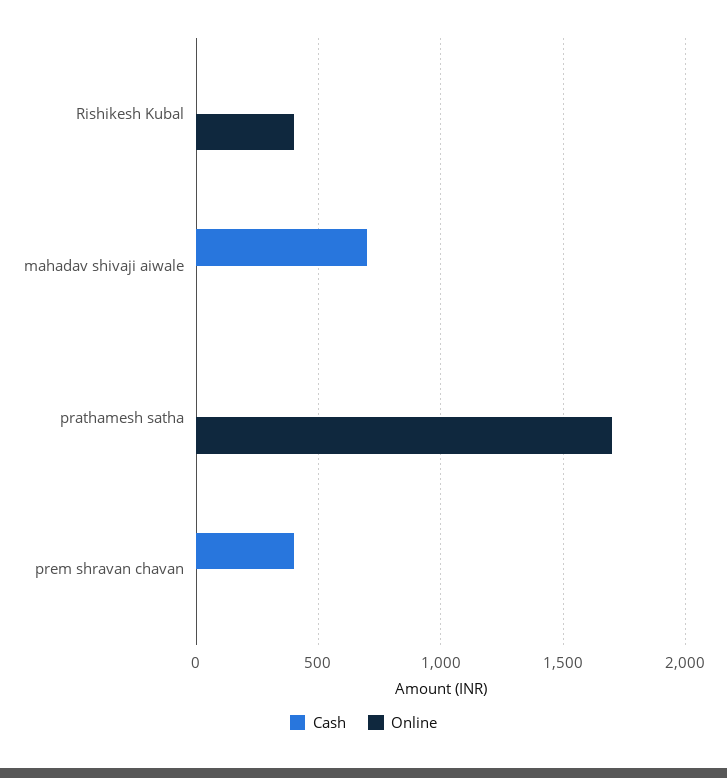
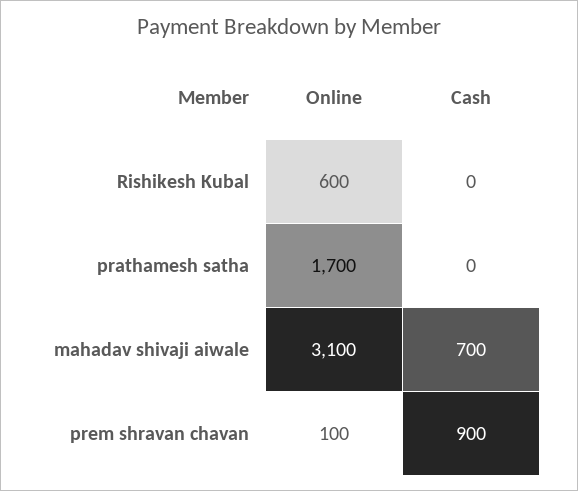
  {
    "Cash": {
      "Rishikesh Kubal": 0,
      "mahadav shivaji aiwale": 700,
      "prathamesh satha": 0,
-     "prem shravan chavan": 400
+     "prem shravan chavan": 900
    },
    "Online": {
-     "Rishikesh Kubal": 400,
+     "Rishikesh Kubal": 600,
-     "mahadav shivaji aiwale": 0,
+     "mahadav shivaji aiwale": 3100,
      "prathamesh satha": 1700,
-     "prem shravan chavan": 0
+     "prem shravan chavan": 100
    }
  }

